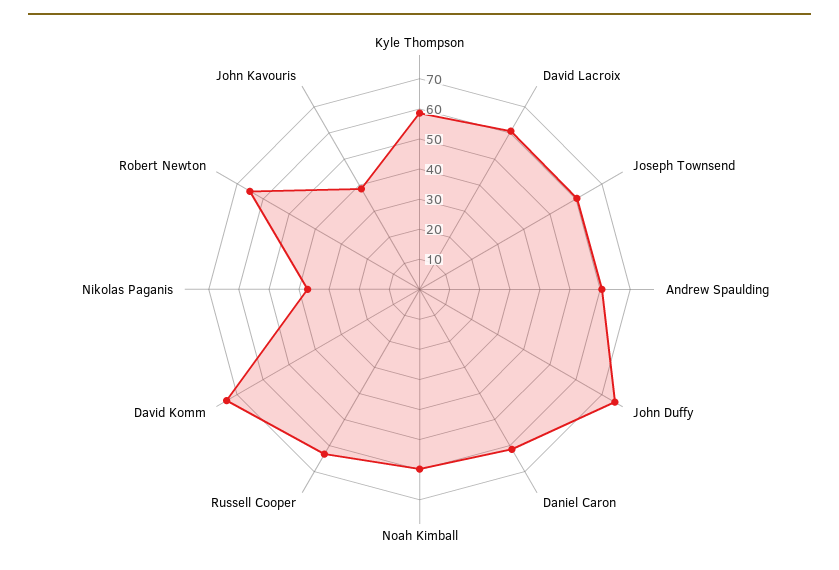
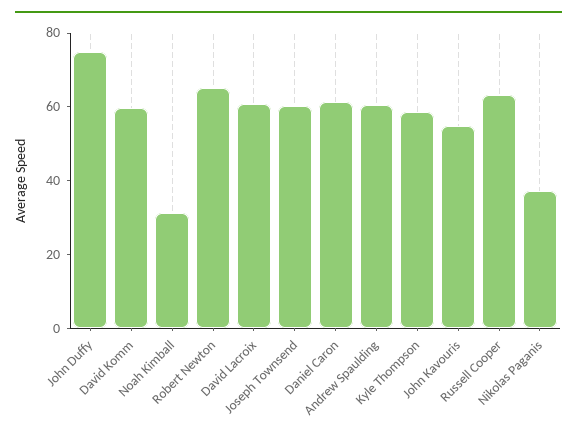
  {
    "Kyle Thompson": 60,
    "David Lacroix": 60,
    "Joseph Townsend": 60,
    "Andrew Spaulding": 60,
    "John Duffy": 75,
    "Daniel Caron": 60,
-   "Noah Kimball": 60,
+   "Noah Kimball": 30,
    "Russell Cooper": 65,
-   "David Komm": 75,
+   "David Komm": 60,
    "Nikolas Paganis": 35,
    "Robert Newton": 65,
-   "John Kavouris": 40
+   "John Kavouris": 55
  }

